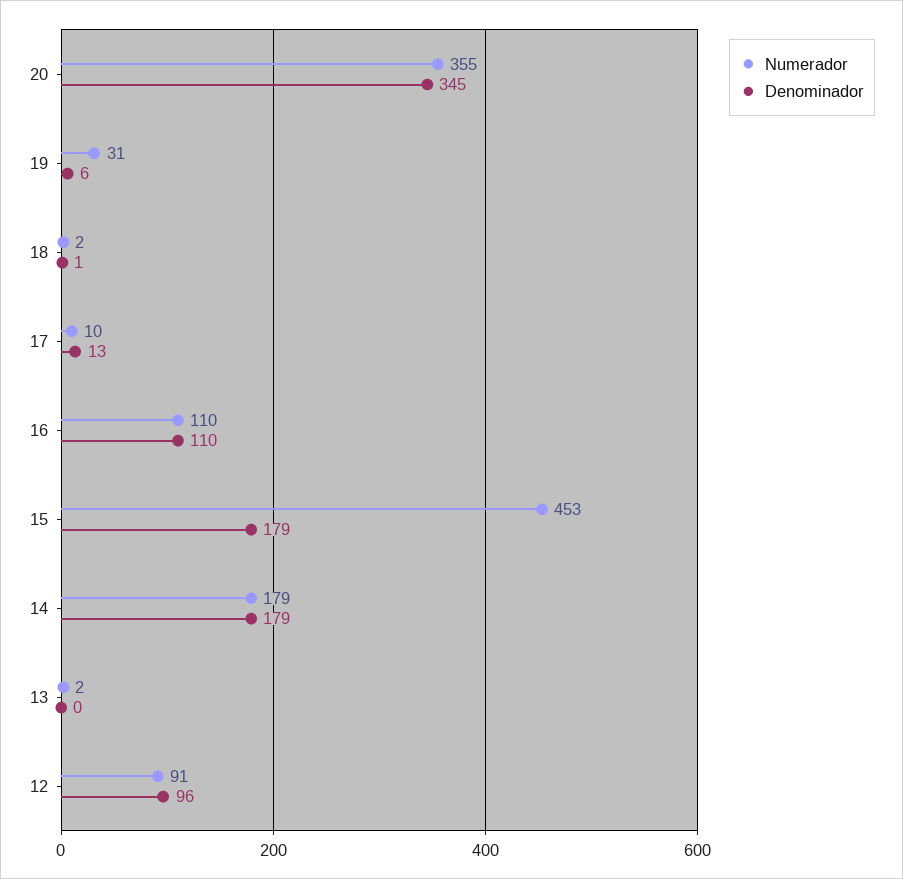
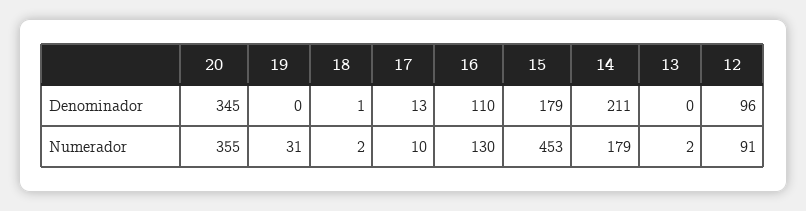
  {
    "Numerador": {
      "20": 355,
      "19": 31,
      "18": 2,
      "17": 10,
-     "16": 110,
+     "16": 130,
      "15": 453,
      "14": 179,
      "13": 2,
      "12": 91
    },
    "Denominador": {
      "20": 345,
-     "19": 6,
+     "19": 0,
      "18": 1,
      "17": 13,
      "16": 110,
      "15": 179,
-     "14": 179,
+     "14": 211,
      "13": 0,
      "12": 96
    }
  }

